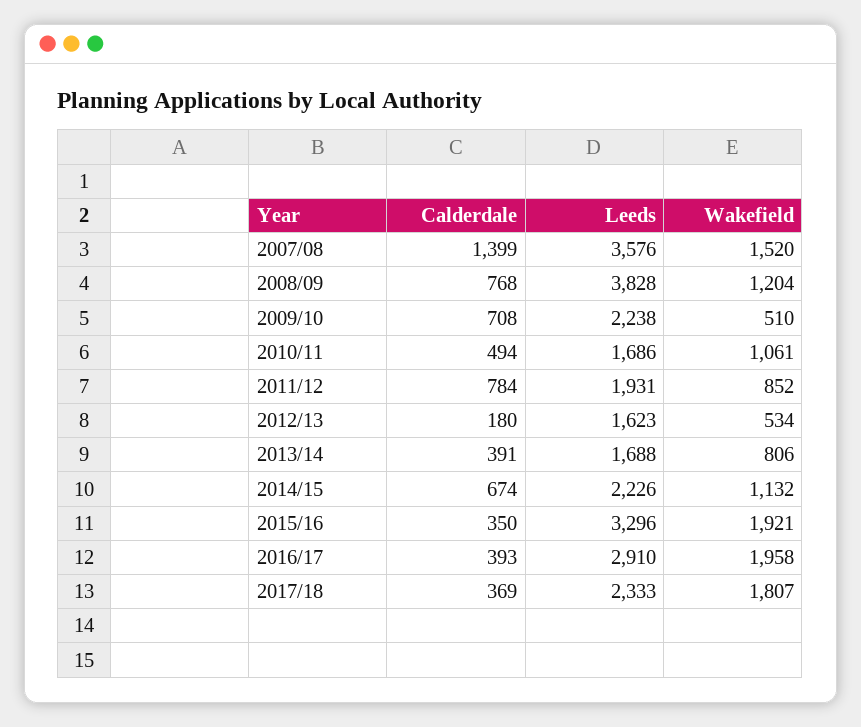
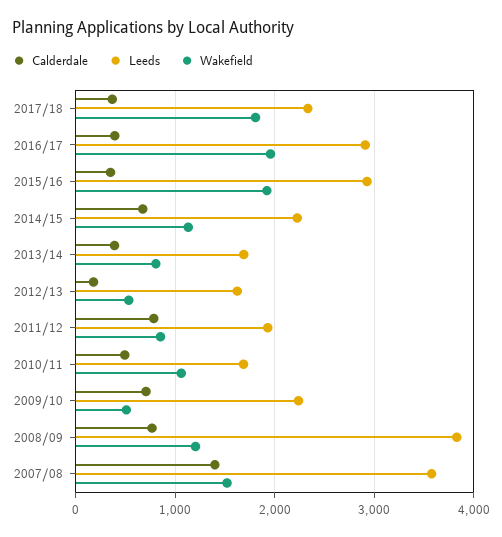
  {
    "Calderdale": {
      "2007/08": 1399,
      "2008/09": 768,
      "2009/10": 708,
      "2010/11": 494,
      "2011/12": 784,
      "2012/13": 180,
      "2013/14": 391,
      "2014/15": 674,
      "2015/16": 350,
      "2016/17": 393,
      "2017/18": 369
    },
    "Leeds": {
      "2007/08": 3576,
      "2008/09": 3828,
      "2009/10": 2238,
      "2010/11": 1686,
      "2011/12": 1931,
      "2012/13": 1623,
      "2013/14": 1688,
      "2014/15": 2226,
-     "2015/16": 3296,
+     "2015/16": 2900,
      "2016/17": 2910,
      "2017/18": 2333
    },
    "Wakefield": {
      "2007/08": 1520,
      "2008/09": 1204,
      "2009/10": 510,
      "2010/11": 1061,
      "2011/12": 852,
      "2012/13": 534,
      "2013/14": 806,
      "2014/15": 1132,
      "2015/16": 1921,
      "2016/17": 1958,
      "2017/18": 1807
    }
  }

